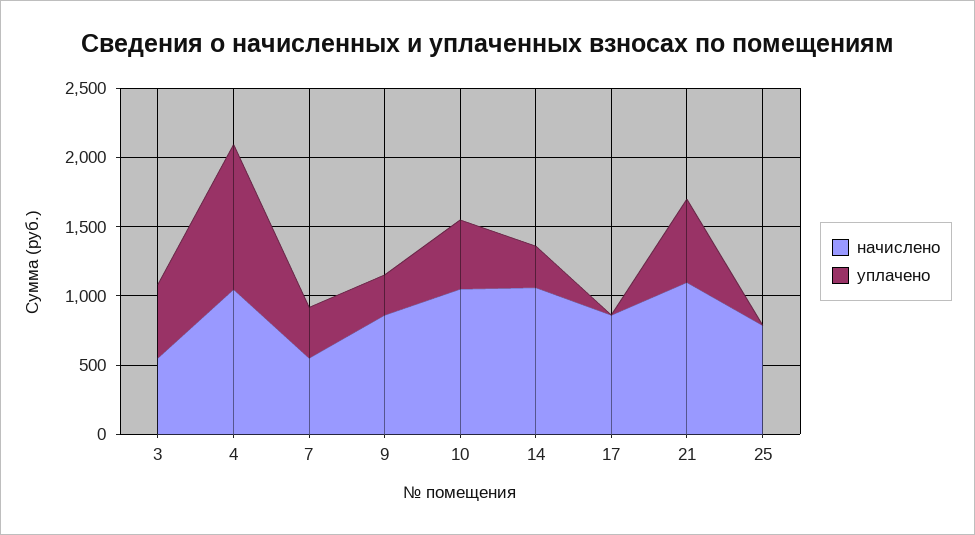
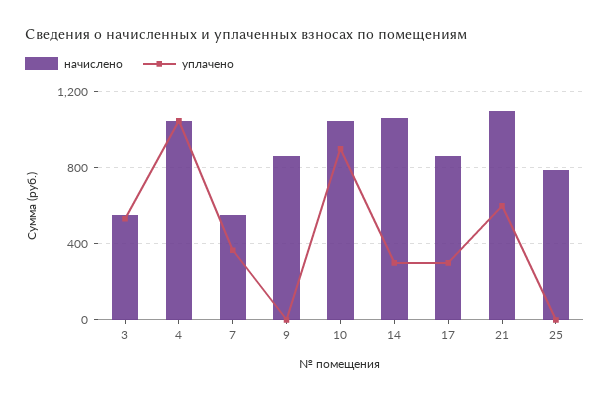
  {
    "начислено": {
      "3": 550,
      "4": 1050,
      "7": 550,
      "9": 850,
      "10": 1050,
      "14": 1050,
      "17": 850,
      "21": 1100,
      "25": 800
    },
    "уплачено": {
      "3": 550,
      "4": 1050,
      "7": 350,
-     "9": 300,
+     "9": 0,
-     "10": 500,
+     "10": 900,
      "14": 300,
-     "17": 0,
+     "17": 300,
      "21": 600,
      "25": 0
    }
  }

